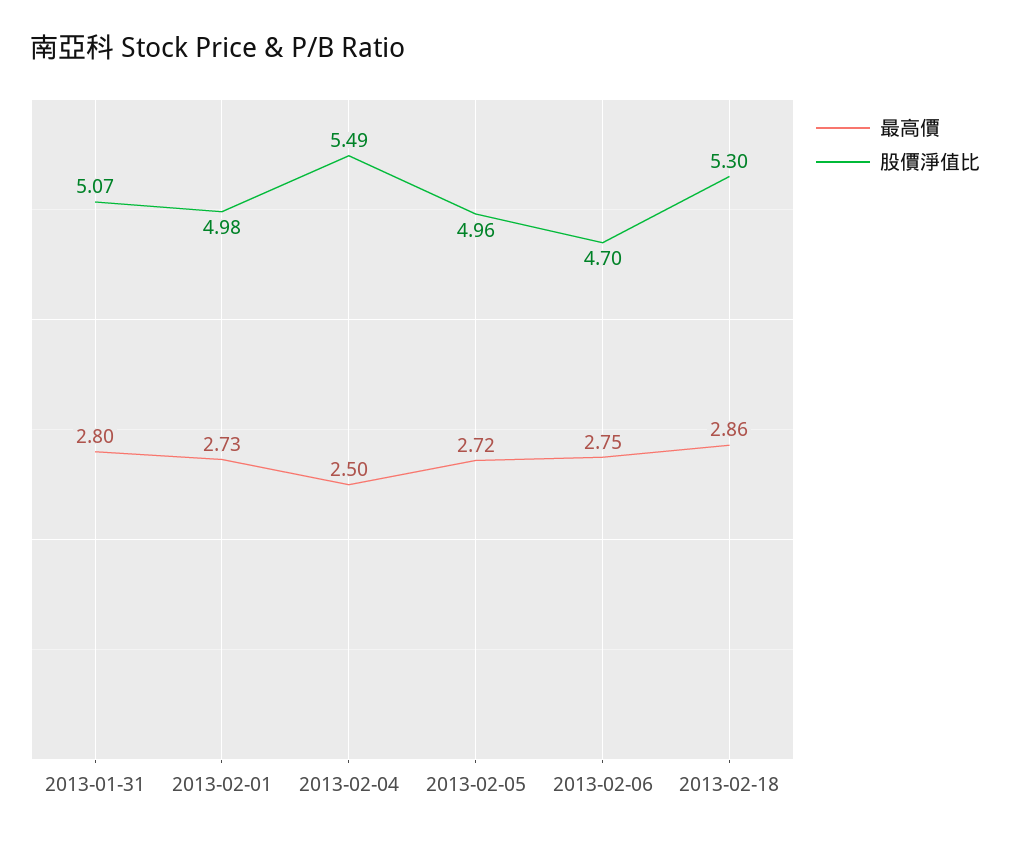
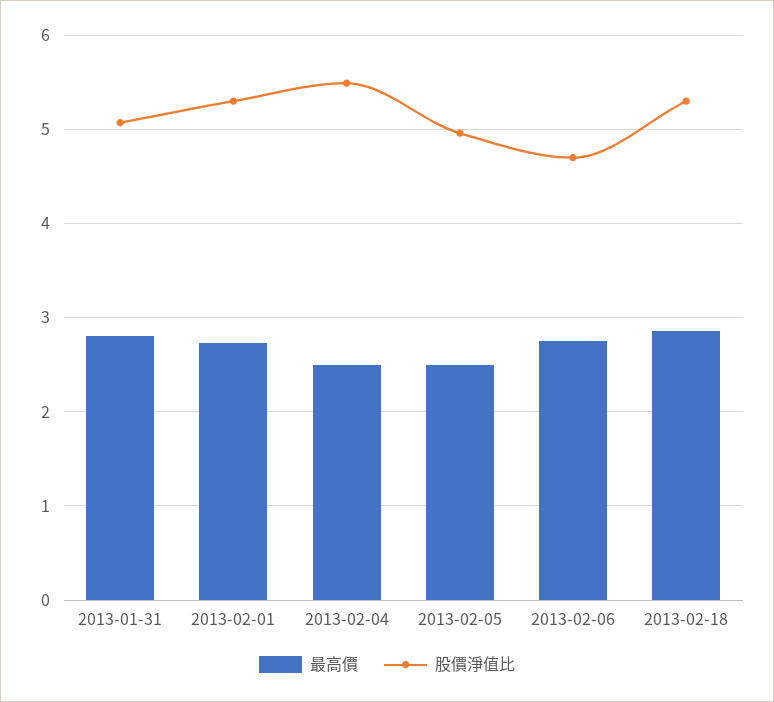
  {
    "最高價": {
      "2013-01-31": 2.8,
      "2013-02-01": 2.73,
      "2013-02-04": 2.5,
-     "2013-02-05": 2.72,
+     "2013-02-05": 2.5,
      "2013-02-06": 2.75,
      "2013-02-18": 2.86
    },
    "股價淨值比": {
      "2013-01-31": 5.07,
-     "2013-02-01": 4.98,
+     "2013-02-01": 5.3,
      "2013-02-04": 5.49,
      "2013-02-05": 4.96,
      "2013-02-06": 4.7,
      "2013-02-18": 5.3
    }
  }

